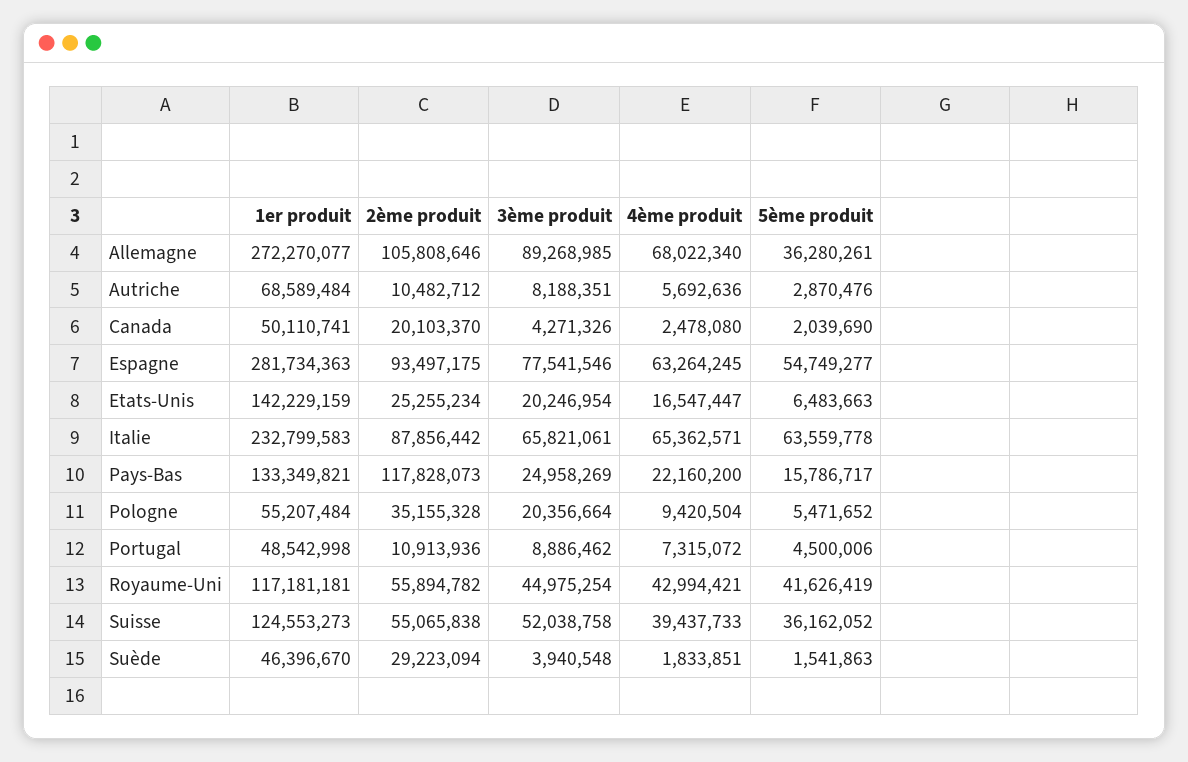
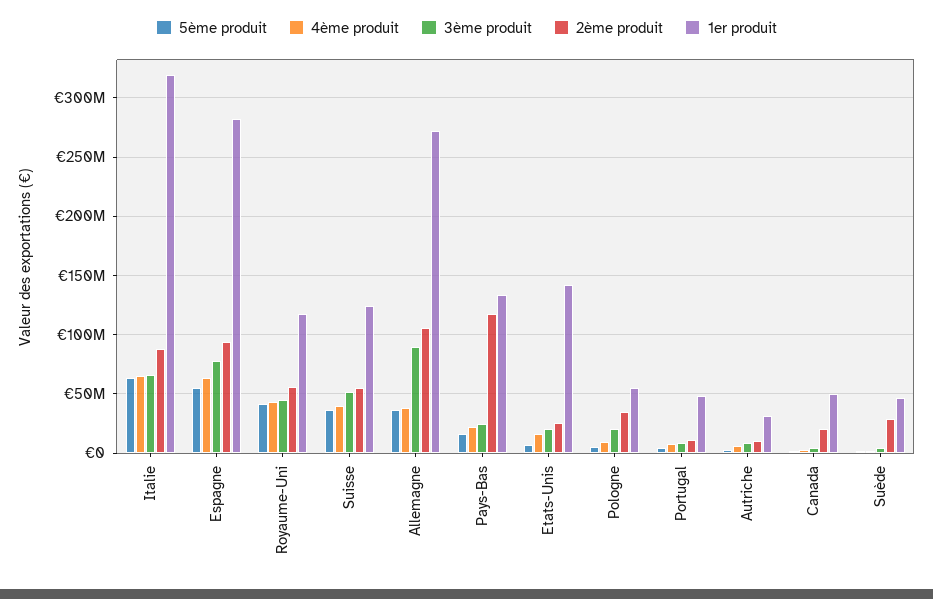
  {
    "1er produit": {
      "Allemagne": 272270077,
-     "Autriche": 68589484,
+     "Autriche": 30000000,
      "Canada": 50110741,
      "Espagne": 281734363,
      "Etats-Unis": 142229159,
-     "Italie": 232799583,
+     "Italie": 320000000,
      "Pays-Bas": 133349821,
      "Pologne": 55207484,
      "Portugal": 48542998,
      "Royaume-Uni": 117181181,
      "Suisse": 124553273,
      "Suède": 46396670
    },
    "2ème produit": {
      "Allemagne": 105808646,
      "Autriche": 10482712,
      "Canada": 20103370,
      "Espagne": 93497175,
      "Etats-Unis": 25255234,
      "Italie": 87856442,
      "Pays-Bas": 117828073,
      "Pologne": 35155328,
      "Portugal": 10913936,
      "Royaume-Uni": 55894782,
      "Suisse": 55065838,
      "Suède": 29223094
    },
    "3ème produit": {
      "Allemagne": 89268985,
      "Autriche": 8188351,
      "Canada": 4271326,
      "Espagne": 77541546,
      "Etats-Unis": 20246954,
      "Italie": 65821061,
      "Pays-Bas": 24958269,
      "Pologne": 20356664,
      "Portugal": 8886462,
      "Royaume-Uni": 44975254,
      "Suisse": 52038758,
      "Suède": 3940548
    },
    "4ème produit": {
-     "Allemagne": 68022340,
+     "Allemagne": 40000000,
      "Autriche": 5692636,
      "Canada": 2478080,
      "Espagne": 63264245,
      "Etats-Unis": 16547447,
      "Italie": 65362571,
      "Pays-Bas": 22160200,
      "Pologne": 9420504,
      "Portugal": 7315072,
      "Royaume-Uni": 42994421,
      "Suisse": 39437733,
      "Suède": 1833851
    },
    "5ème produit": {
      "Allemagne": 36280261,
      "Autriche": 2870476,
      "Canada": 2039690,
      "Espagne": 54749277,
      "Etats-Unis": 6483663,
      "Italie": 63559778,
      "Pays-Bas": 15786717,
      "Pologne": 5471652,
      "Portugal": 4500006,
      "Royaume-Uni": 41626419,
      "Suisse": 36162052,
      "Suède": 1541863
    }
  }

